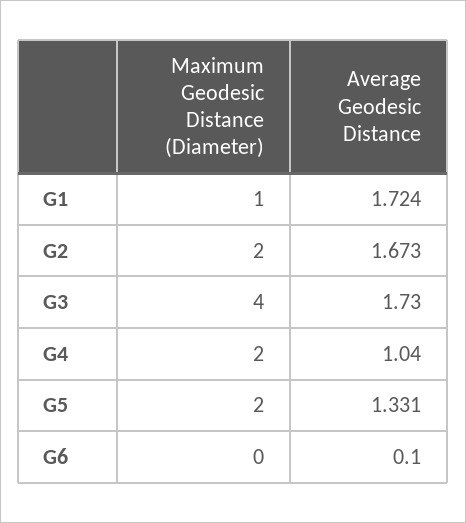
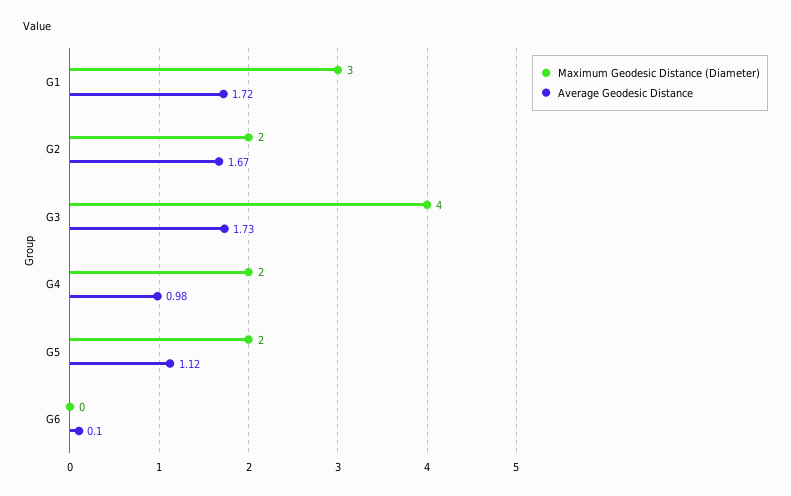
  {
    "Maximum Geodesic Distance (Diameter)": {
-     "G1": 1,
+     "G1": 3,
      "G2": 2,
      "G3": 4,
      "G4": 2,
      "G5": 2,
      "G6": 0
    },
    "Average Geodesic Distance": {
      "G1": 1.724,
      "G2": 1.673,
      "G3": 1.73,
-     "G4": 1.04,
+     "G4": 0.98,
-     "G5": 1.331,
+     "G5": 1.12,
      "G6": 0.1
    }
  }

